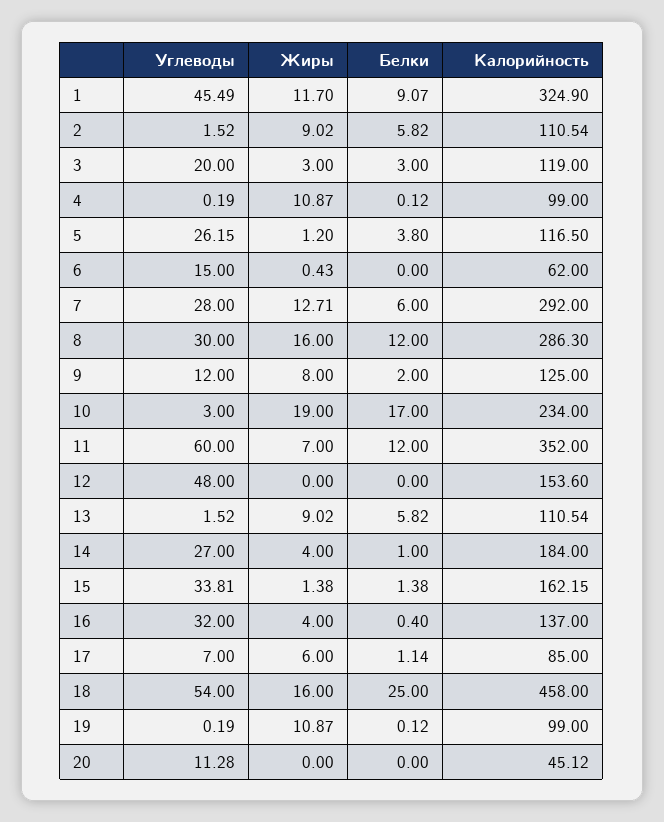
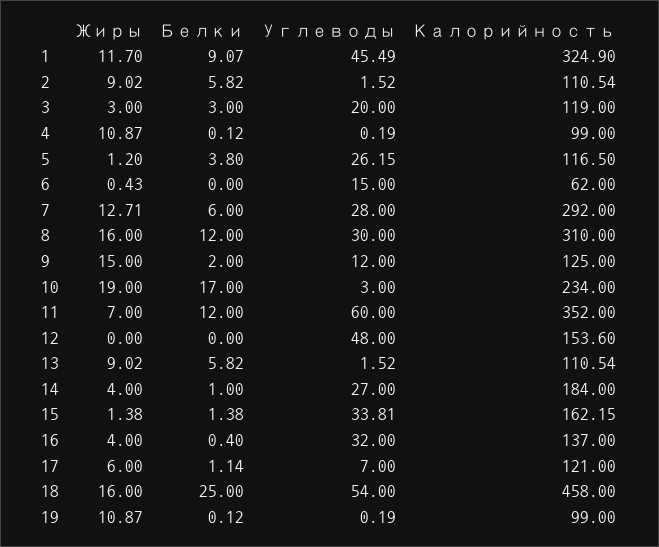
  {
    "Углеводы": {
      "1": 45.49,
      "2": 1.52,
      "3": 20,
      "4": 0.19,
      "5": 26.15,
      "6": 15,
      "7": 28,
      "8": 30,
      "9": 12,
      "10": 3,
      "11": 60,
      "12": 48,
      "13": 1.52,
      "14": 27,
      "15": 33.81,
      "16": 32,
      "17": 7,
      "18": 54,
-     "19": 0.19,
+     "19": 0.19
-     "20": 11.28
    },
    "Жиры": {
      "1": 11.7,
      "2": 9.02,
      "3": 3,
      "4": 10.87,
      "5": 1.2,
      "6": 0.43,
      "7": 12.71,
      "8": 16,
-     "9": 8,
+     "9": 15,
      "10": 19,
      "11": 7,
      "12": 0,
      "13": 9.02,
      "14": 4,
      "15": 1.38,
      "16": 4,
      "17": 6,
      "18": 16,
-     "19": 10.87,
+     "19": 10.87
-     "20": 0
    },
    "Белки": {
      "1": 9.07,
      "2": 5.82,
      "3": 3,
      "4": 0.12,
      "5": 3.8,
      "6": 0,
      "7": 6,
      "8": 12,
      "9": 2,
      "10": 17,
      "11": 12,
      "12": 0,
      "13": 5.82,
      "14": 1,
      "15": 1.38,
      "16": 0.4,
      "17": 1.14,
      "18": 25,
-     "19": 0.12,
+     "19": 0.12
-     "20": 0
    },
    "Калорийность": {
      "1": 324.9,
      "2": 110.54,
      "3": 119,
      "4": 99,
      "5": 116.5,
      "6": 62,
      "7": 292,
-     "8": 286.3,
+     "8": 310,
      "9": 125,
      "10": 234,
      "11": 352,
      "12": 153.6,
      "13": 110.54,
      "14": 184,
      "15": 162.15,
      "16": 137,
-     "17": 85,
+     "17": 121,
      "18": 458,
-     "19": 99,
+     "19": 99
-     "20": 45.12
    }
  }

